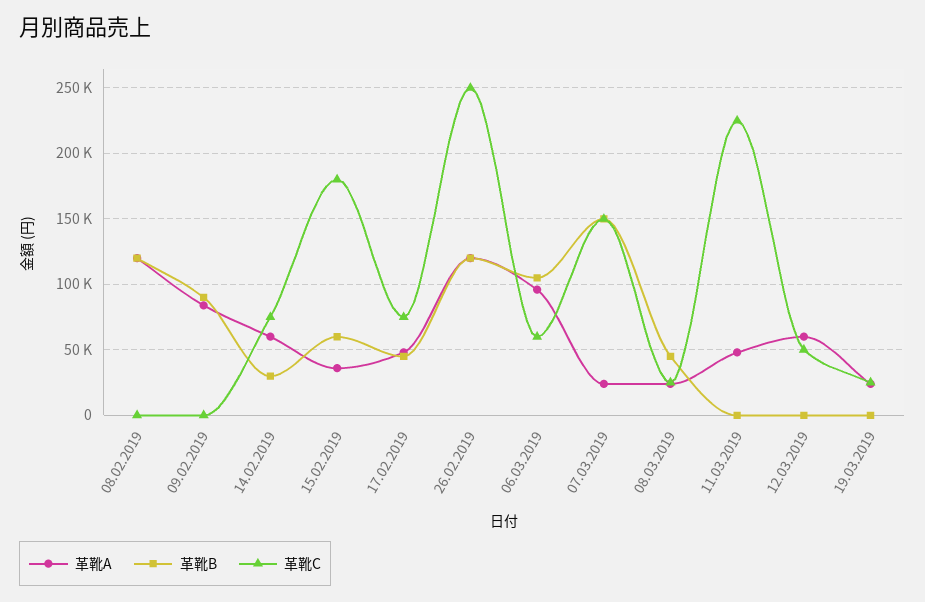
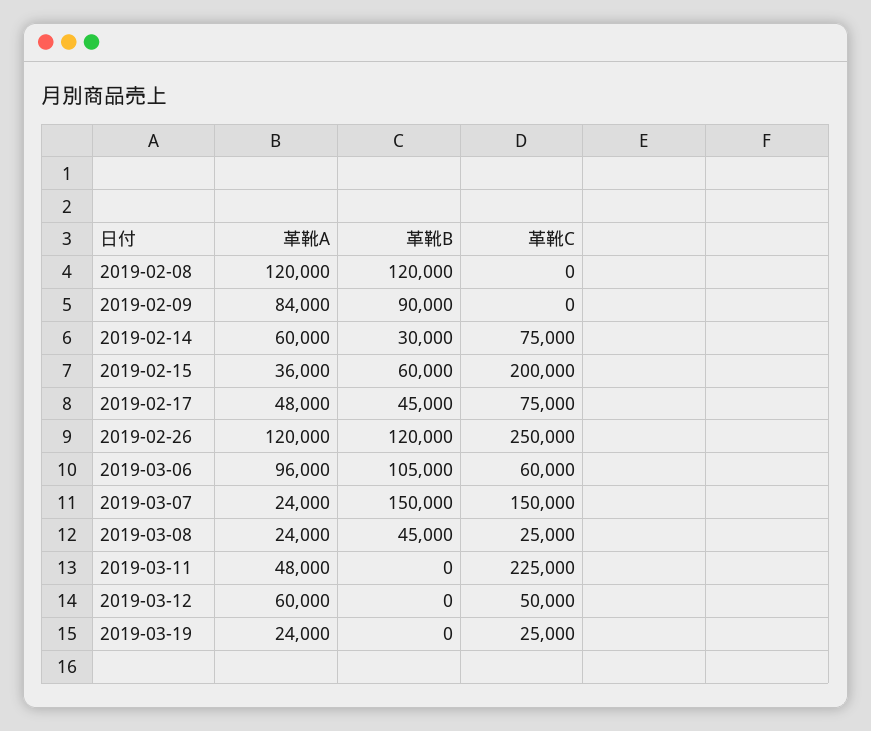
  {
    "革靴A": {
      "08.02.2019": 120000,
      "09.02.2019": 84000,
      "14.02.2019": 60000,
      "15.02.2019": 36000,
      "17.02.2019": 48000,
      "26.02.2019": 120000,
      "06.03.2019": 96000,
      "07.03.2019": 24000,
      "08.03.2019": 24000,
      "11.03.2019": 48000,
      "12.03.2019": 60000,
      "19.03.2019": 24000
    },
    "革靴B": {
      "08.02.2019": 120000,
      "09.02.2019": 90000,
      "14.02.2019": 30000,
      "15.02.2019": 60000,
      "17.02.2019": 45000,
      "26.02.2019": 120000,
      "06.03.2019": 105000,
      "07.03.2019": 150000,
      "08.03.2019": 45000,
      "11.03.2019": 0,
      "12.03.2019": 0,
      "19.03.2019": 0
    },
    "革靴C": {
      "08.02.2019": 0,
      "09.02.2019": 0,
      "14.02.2019": 75000,
-     "15.02.2019": 180000,
+     "15.02.2019": 200000,
      "17.02.2019": 75000,
      "26.02.2019": 250000,
      "06.03.2019": 60000,
      "07.03.2019": 150000,
      "08.03.2019": 25000,
      "11.03.2019": 225000,
      "12.03.2019": 50000,
      "19.03.2019": 25000
    }
  }

